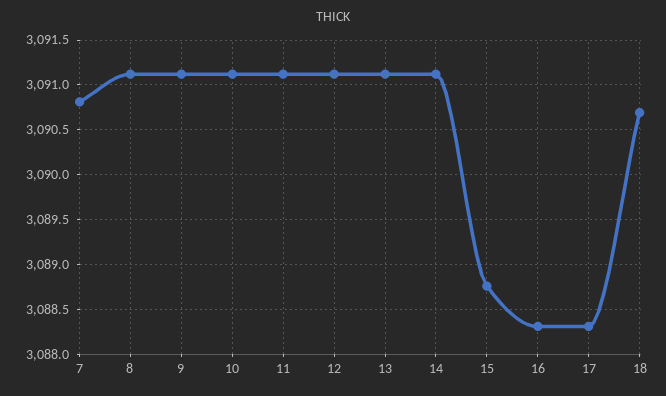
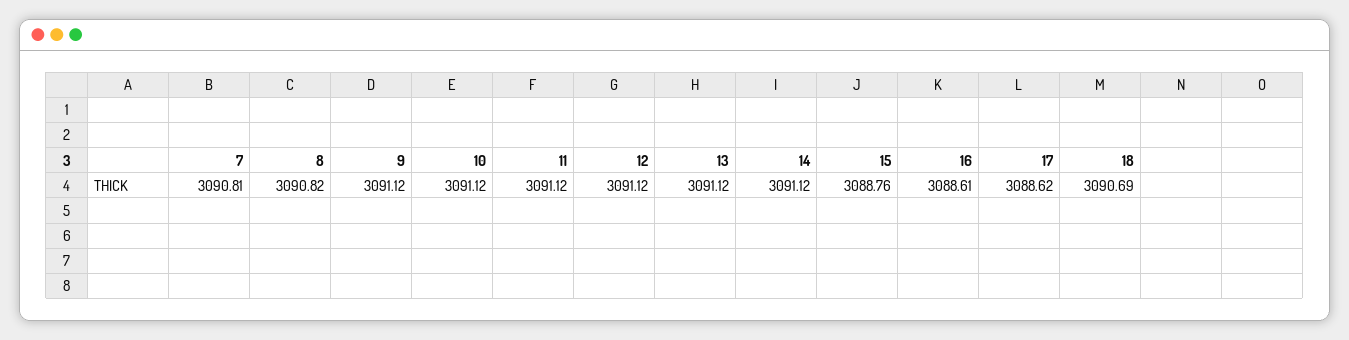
  {
    "7": 3090.81,
-   "8": 3091.1,
+   "8": 3090.82,
    "9": 3091.12,
    "10": 3091.12,
    "11": 3091.12,
    "12": 3091.12,
    "13": 3091.12,
    "14": 3091.12,
    "15": 3088.76,
-   "16": 3088.3,
+   "16": 3088.61,
-   "17": 3088.3,
+   "17": 3088.62,
    "18": 3090.69
  }

